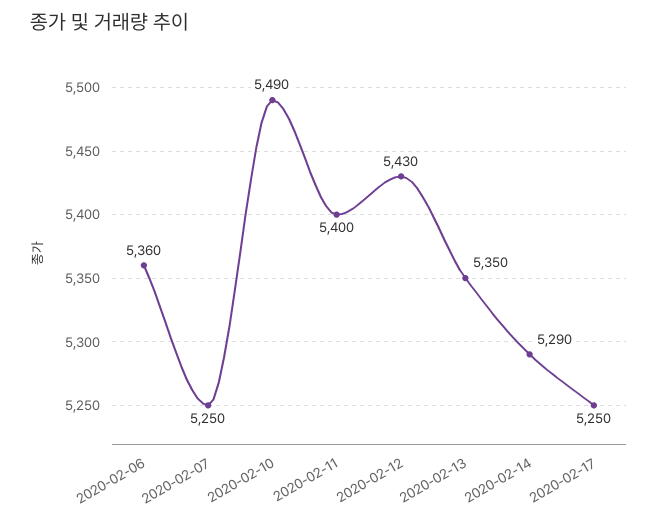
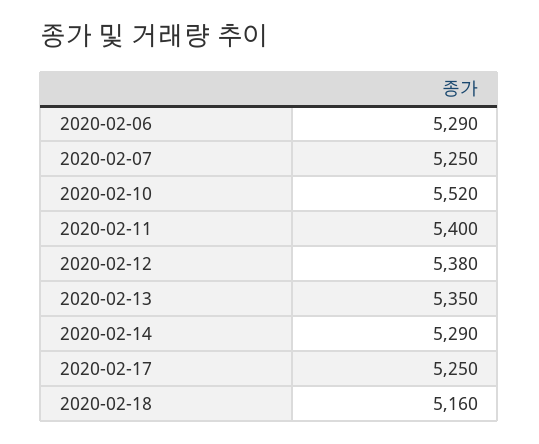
  {
-   "2020-02-06": 5360,
+   "2020-02-06": 5290,
    "2020-02-07": 5250,
-   "2020-02-10": 5490,
+   "2020-02-10": 5520,
    "2020-02-11": 5400,
-   "2020-02-12": 5430,
+   "2020-02-12": 5380,
    "2020-02-13": 5350,
    "2020-02-14": 5290,
-   "2020-02-17": 5250
+   "2020-02-17": 5250,
+   "2020-02-18": 5160
  }

